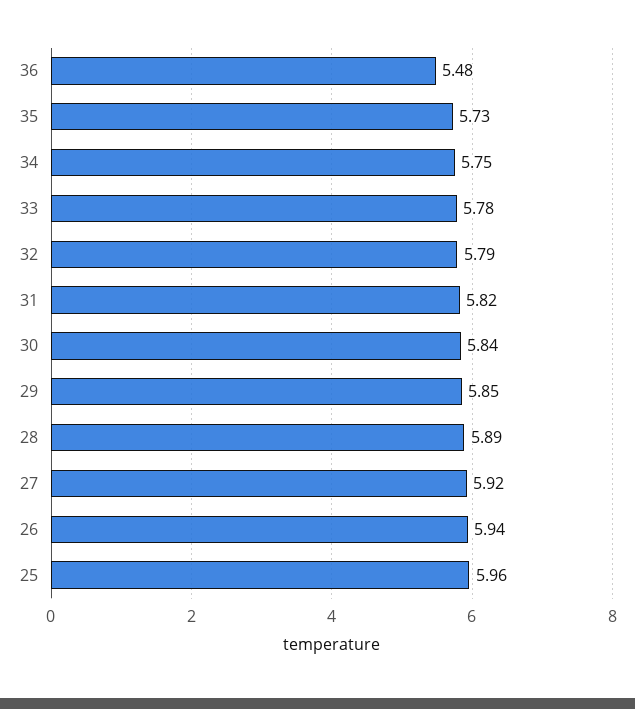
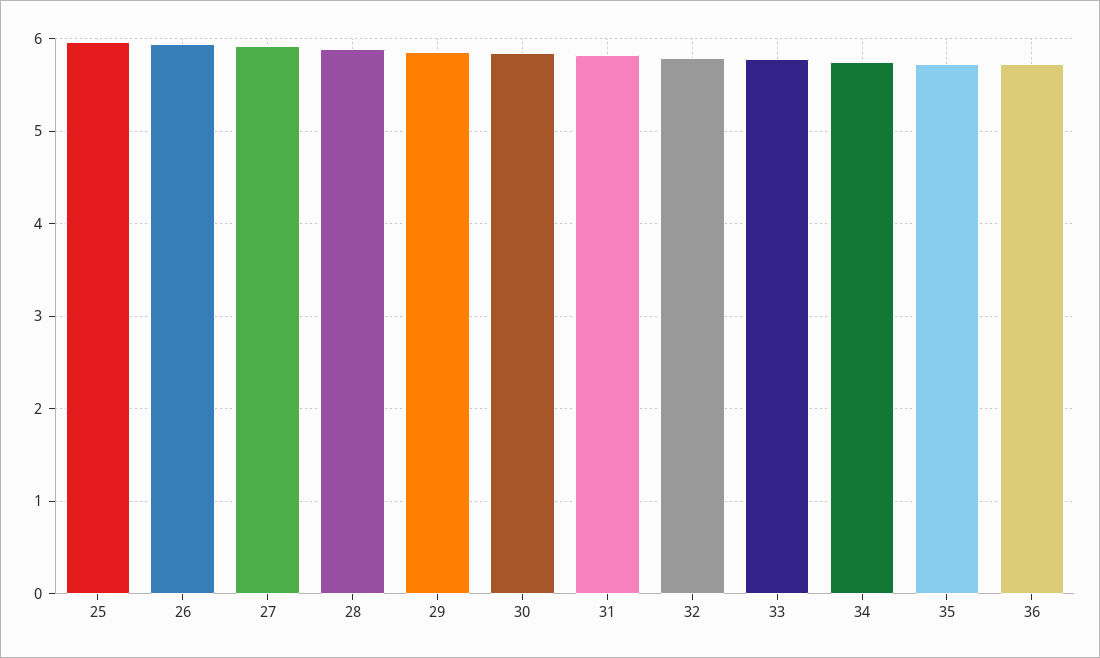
  {
-   "36": 5.48,
+   "36": 5.7,
    "35": 5.73,
    "34": 5.75,
    "33": 5.78,
    "32": 5.79,
    "31": 5.82,
    "30": 5.84,
    "29": 5.85,
    "28": 5.89,
    "27": 5.92,
    "26": 5.94,
    "25": 5.96
  }

